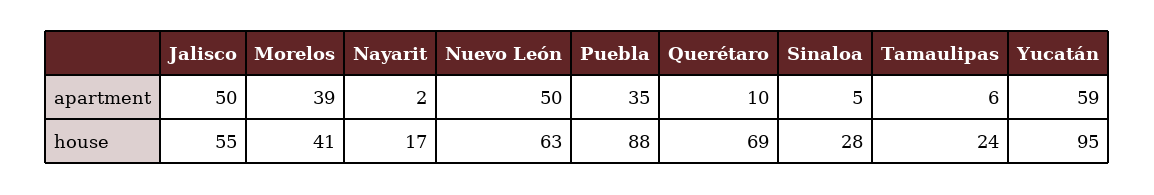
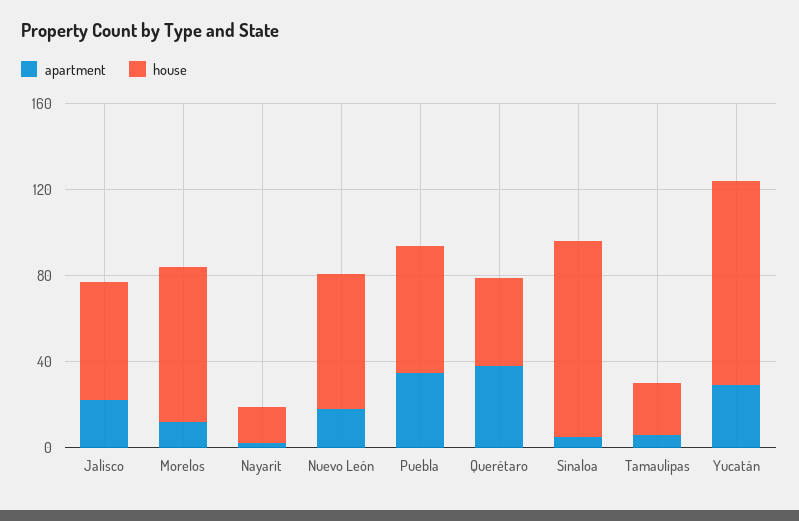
  {
    "apartment": {
-     "Jalisco": 50,
+     "Jalisco": 20,
-     "Morelos": 39,
+     "Morelos": 10,
      "Nayarit": 2,
-     "Nuevo León": 50,
+     "Nuevo León": 20,
      "Puebla": 35,
-     "Querétaro": 10,
+     "Querétaro": 40,
      "Sinaloa": 5,
      "Tamaulipas": 6,
-     "Yucatán": 59
+     "Yucatán": 30
    },
    "house": {
      "Jalisco": 55,
-     "Morelos": 41,
+     "Morelos": 70,
      "Nayarit": 17,
      "Nuevo León": 63,
-     "Puebla": 88,
+     "Puebla": 60,
-     "Querétaro": 69,
+     "Querétaro": 40,
-     "Sinaloa": 28,
+     "Sinaloa": 90,
      "Tamaulipas": 24,
      "Yucatán": 95
    }
  }

